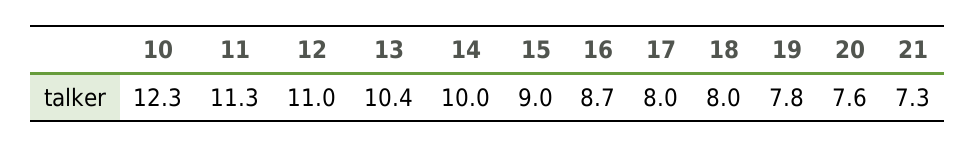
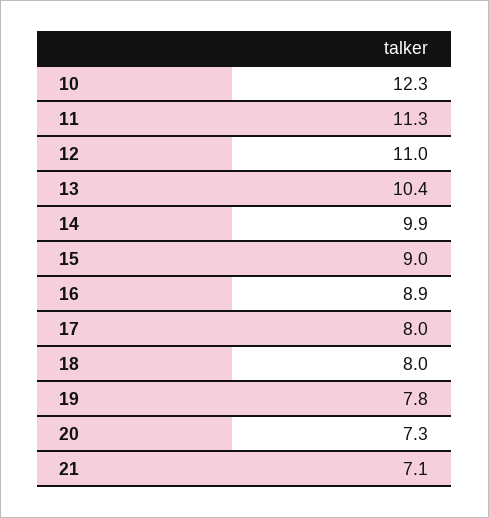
  {
    "10": 12.3,
    "11": 11.3,
    "12": 11,
    "13": 10.4,
-   "14": 10,
+   "14": 9.9,
    "15": 9,
-   "16": 8.7,
+   "16": 8.9,
    "17": 8,
    "18": 8,
    "19": 7.8,
-   "20": 7.6,
+   "20": 7.3,
-   "21": 7.3
+   "21": 7.1
  }

